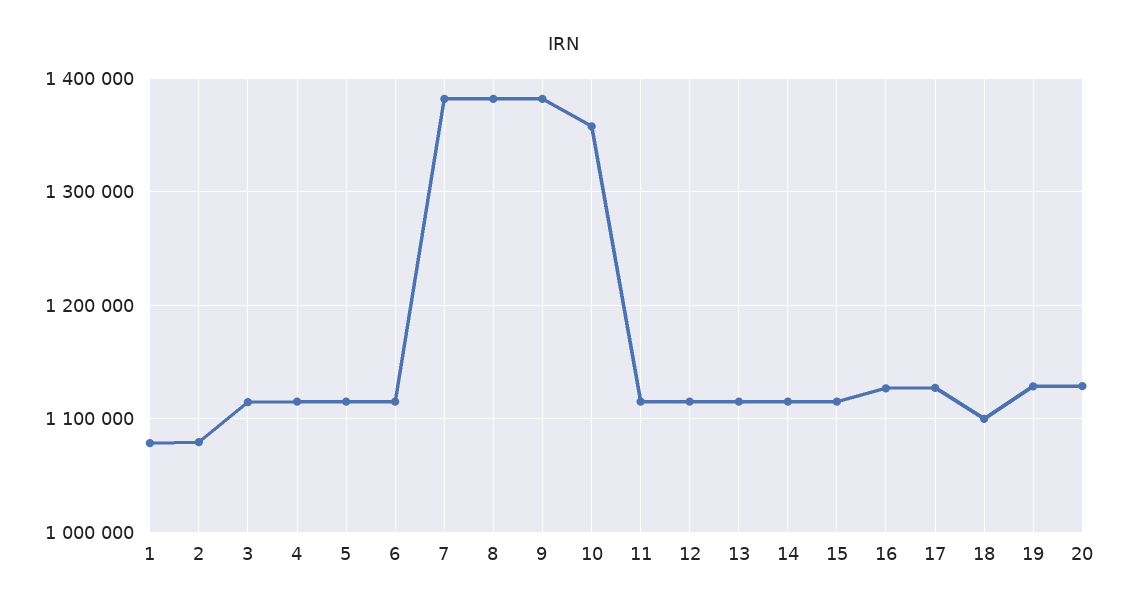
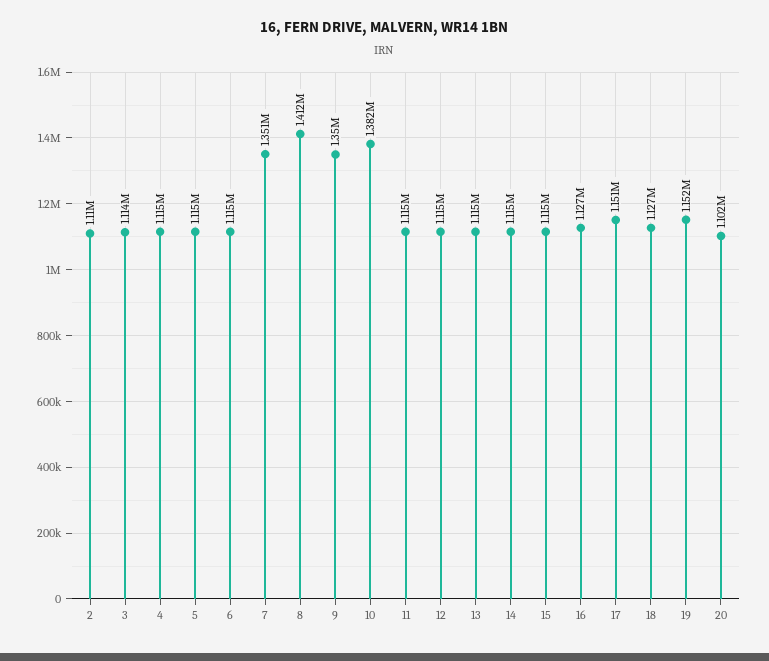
  {
-   "1": 1080000,
-   "2": 1080000,
+   "2": 1110000,
    "3": 1114000,
    "4": 1115000,
    "5": 1115000,
    "6": 1115000,
-   "7": 1380000,
+   "7": 1351000,
-   "8": 1380000,
+   "8": 1412000,
-   "9": 1380000,
+   "9": 1350000,
-   "10": 1360000,
+   "10": 1382000,
    "11": 1115000,
    "12": 1115000,
    "13": 1115000,
    "14": 1115000,
    "15": 1115000,
    "16": 1127000,
-   "17": 1130000,
+   "17": 1151000,
-   "18": 1100000,
+   "18": 1127000,
-   "19": 1130000,
+   "19": 1152000,
-   "20": 1130000
+   "20": 1102000
  }

